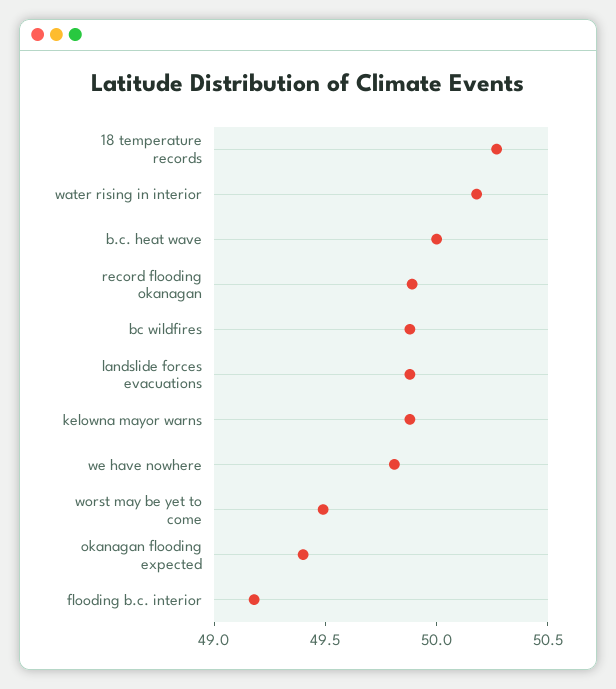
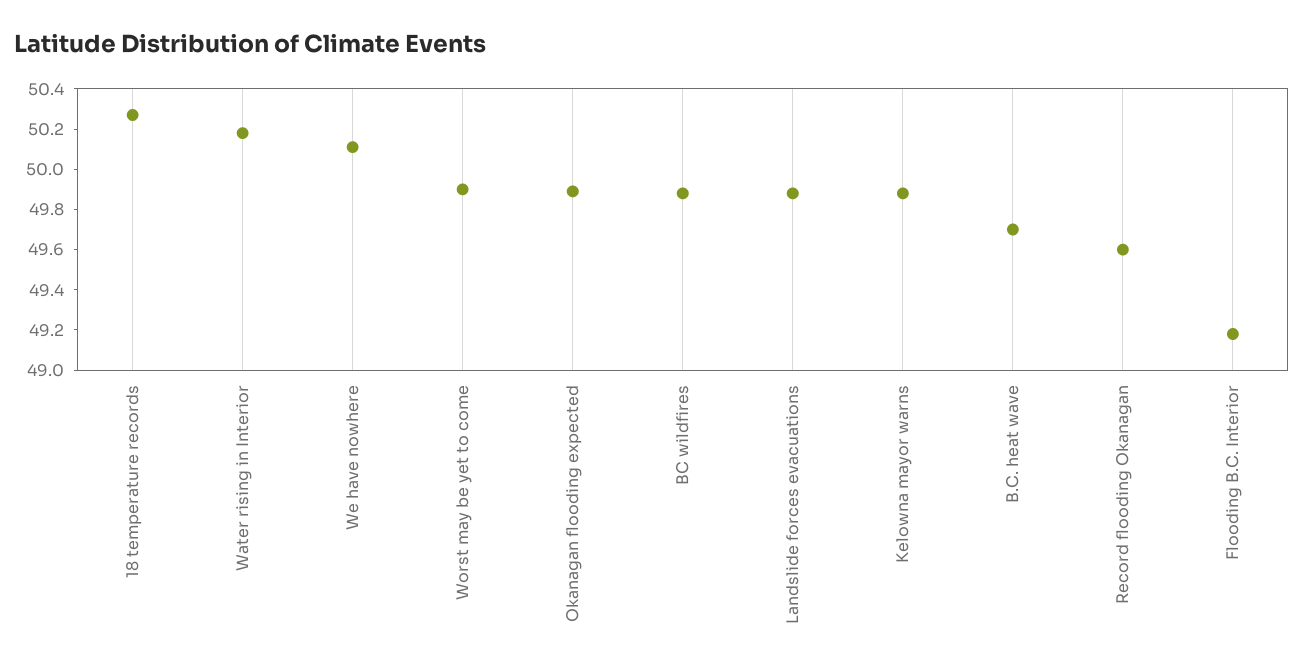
  {
    "18 temperature records": 50.25,
    "water rising in interior": 50.2,
-   "b.c. heat wave": 50,
+   "b.c. heat wave": 49.7,
-   "record flooding okanagan": 49.9,
+   "record flooding okanagan": 49.6,
    "bc wildfires": 49.9,
    "landslide forces evacuations": 49.9,
    "kelowna mayor warns": 49.9,
-   "we have nowhere": 49.8,
+   "we have nowhere": 50.1,
-   "worst may be yet to come": 49.5,
+   "worst may be yet to come": 49.9,
-   "okanagan flooding expected": 49.4,
+   "okanagan flooding expected": 49.9,
    "flooding b.c. interior": 49.2
  }

